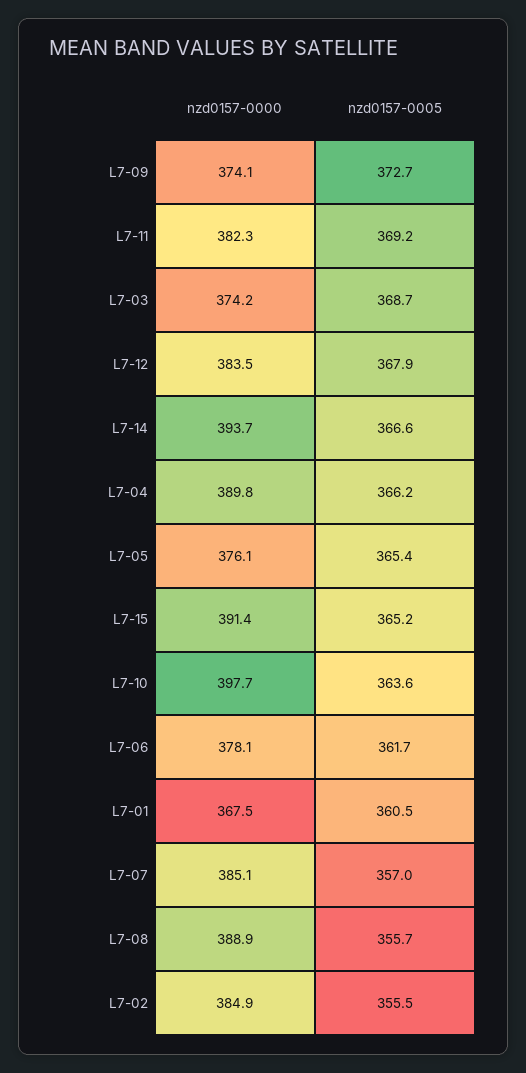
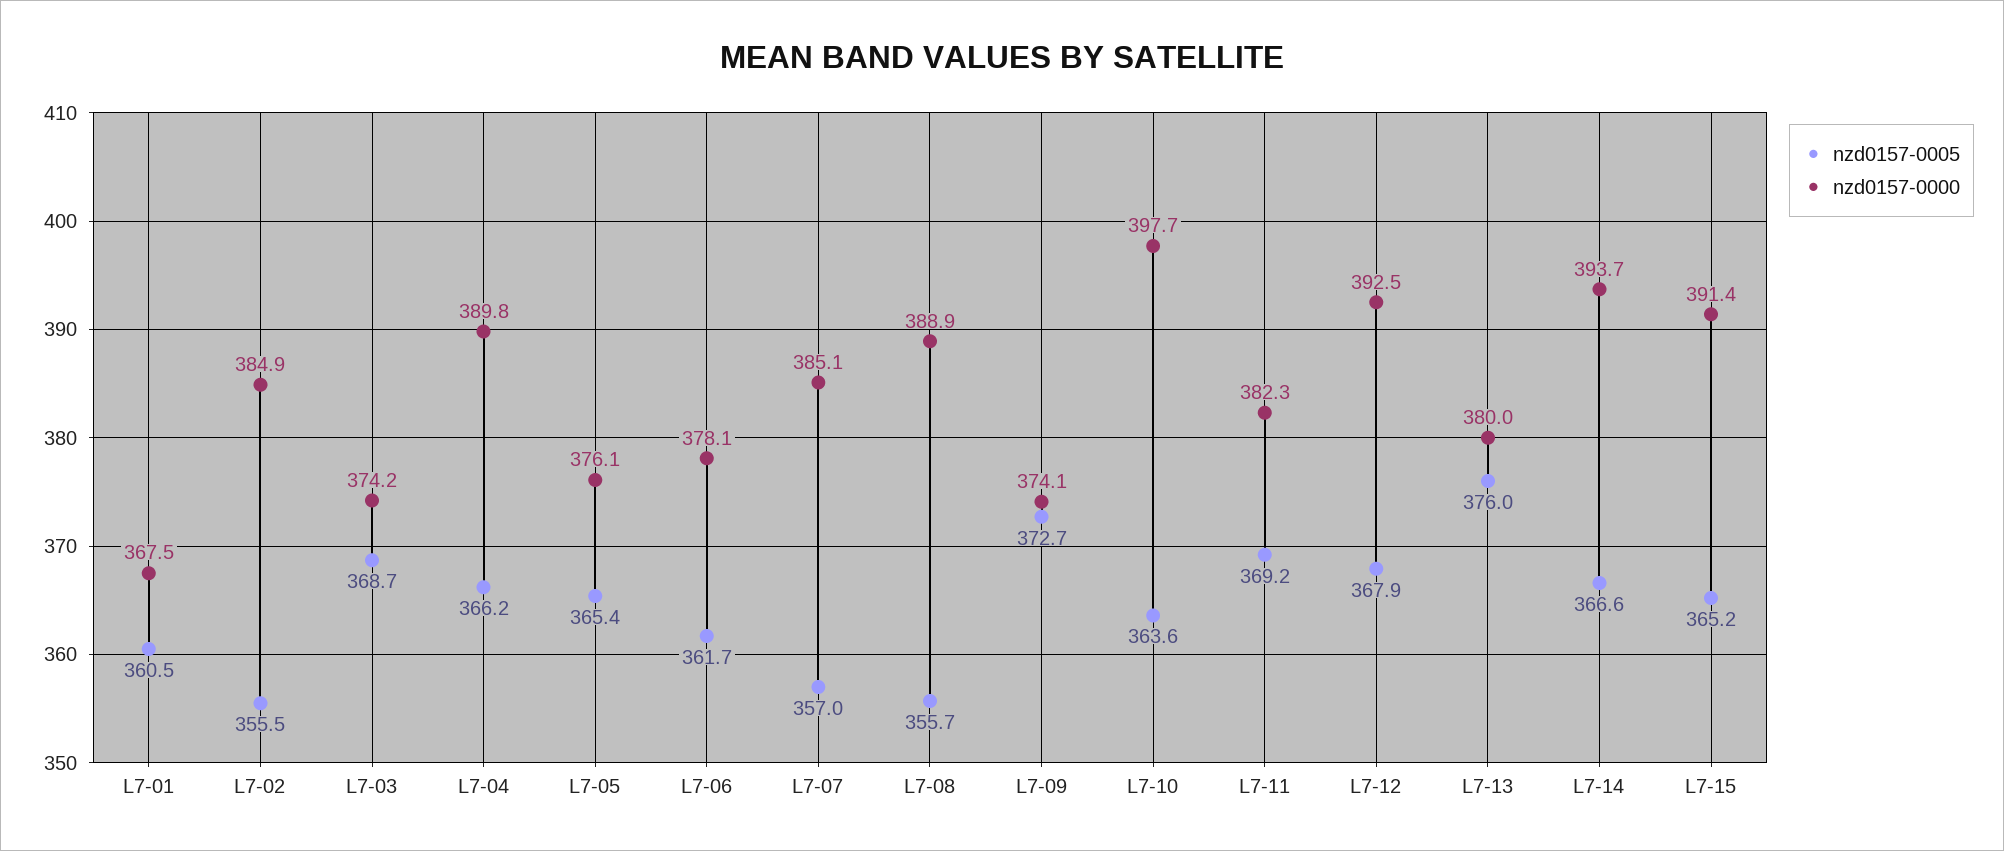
  {
    "nzd0157-0000": {
      "L7-09": 374.1,
      "L7-11": 382.3,
      "L7-03": 374.2,
-     "L7-12": 383.5,
+     "L7-12": 392.5,
      "L7-14": 393.7,
      "L7-04": 389.8,
      "L7-05": 376.1,
      "L7-15": 391.4,
      "L7-10": 397.7,
      "L7-06": 378.1,
      "L7-01": 367.5,
      "L7-07": 385.1,
      "L7-08": 388.9,
-     "L7-02": 384.9
+     "L7-02": 384.9,
+     "L7-13": 380
    },
    "nzd0157-0005": {
      "L7-09": 372.7,
      "L7-11": 369.2,
      "L7-03": 368.7,
      "L7-12": 367.9,
      "L7-14": 366.6,
      "L7-04": 366.2,
      "L7-05": 365.4,
      "L7-15": 365.2,
      "L7-10": 363.6,
      "L7-06": 361.7,
      "L7-01": 360.5,
      "L7-07": 357,
      "L7-08": 355.7,
-     "L7-02": 355.5
+     "L7-02": 355.5,
+     "L7-13": 376
    }
  }

